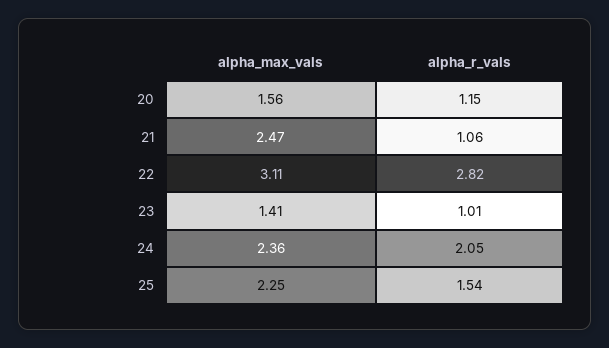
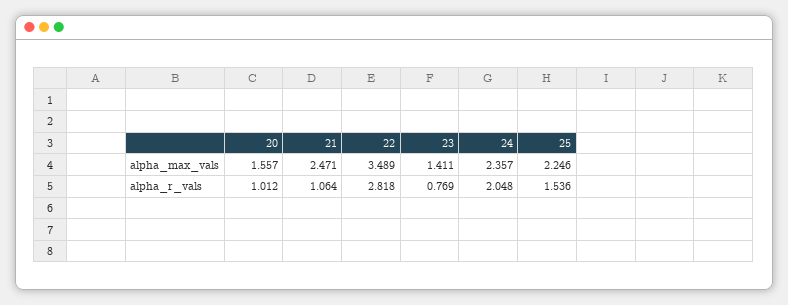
  {
    "alpha_max_vals": {
      "20": 1.557,
      "21": 2.471,
-     "22": 3.11,
+     "22": 3.489,
      "23": 1.411,
      "24": 2.357,
      "25": 2.246
    },
    "alpha_r_vals": {
-     "20": 1.15,
+     "20": 1.012,
      "21": 1.064,
      "22": 2.818,
-     "23": 1.01,
+     "23": 0.769,
      "24": 2.048,
      "25": 1.536
    }
  }

